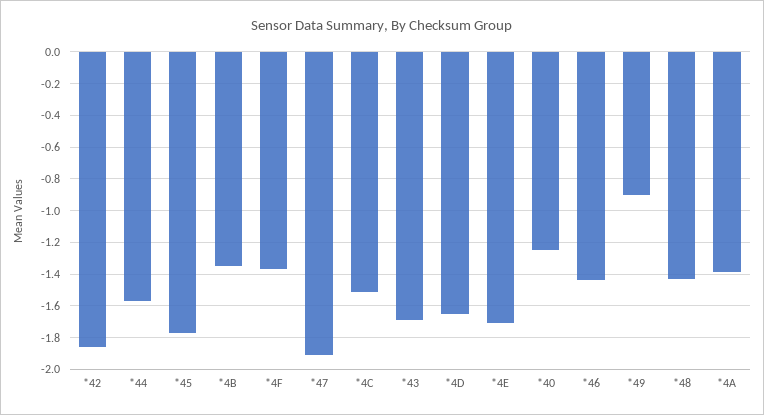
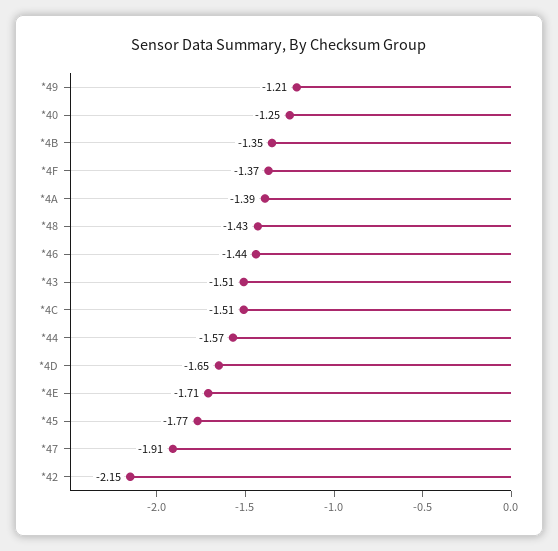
  {
-   "*42": -1.85,
+   "*42": -2.15,
    "*44": -1.57,
    "*45": -1.77,
    "*4B": -1.35,
    "*4F": -1.37,
    "*47": -1.91,
    "*4C": -1.51,
-   "*43": -1.7,
+   "*43": -1.51,
    "*4D": -1.65,
    "*4E": -1.71,
    "*40": -1.25,
    "*46": -1.44,
-   "*49": -0.9,
+   "*49": -1.21,
    "*48": -1.43,
    "*4A": -1.39
  }

